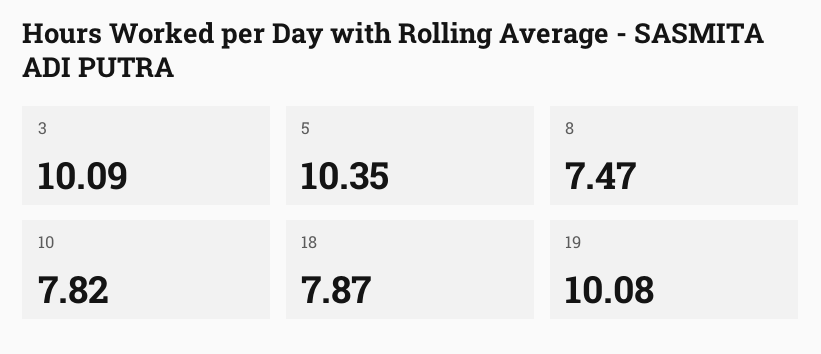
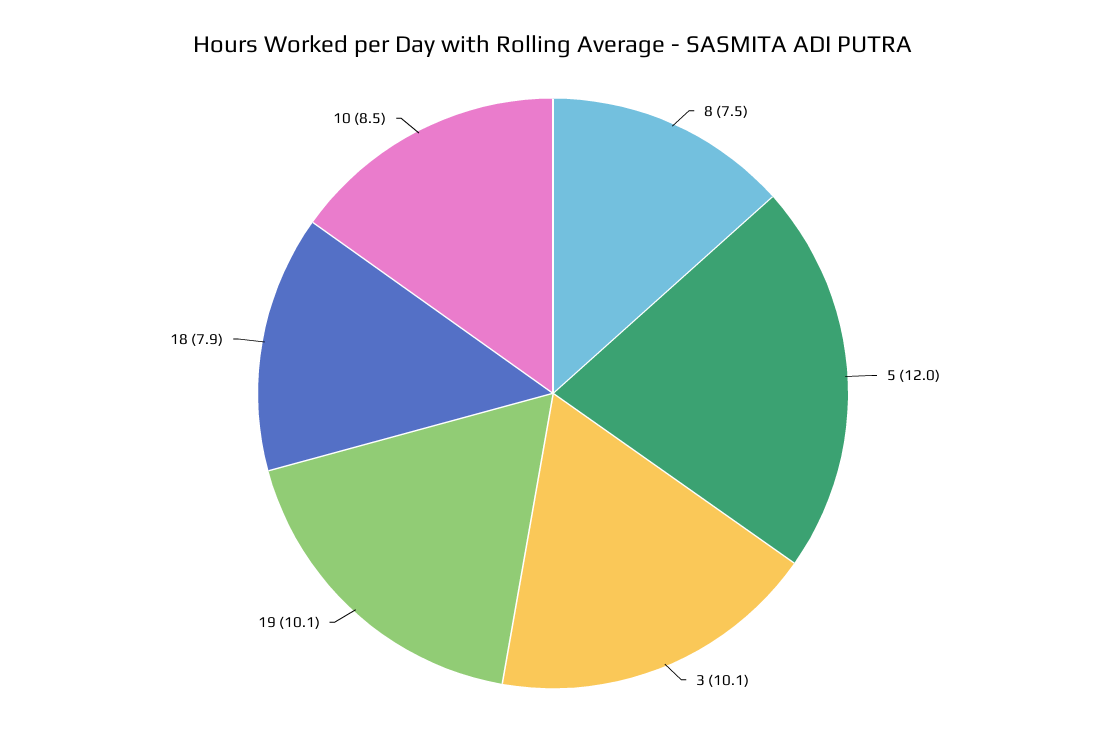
  {
    "3": 10.09,
-   "5": 10.35,
+   "5": 12,
    "8": 7.47,
-   "10": 7.82,
+   "10": 8.5,
    "18": 7.87,
    "19": 10.08
  }

